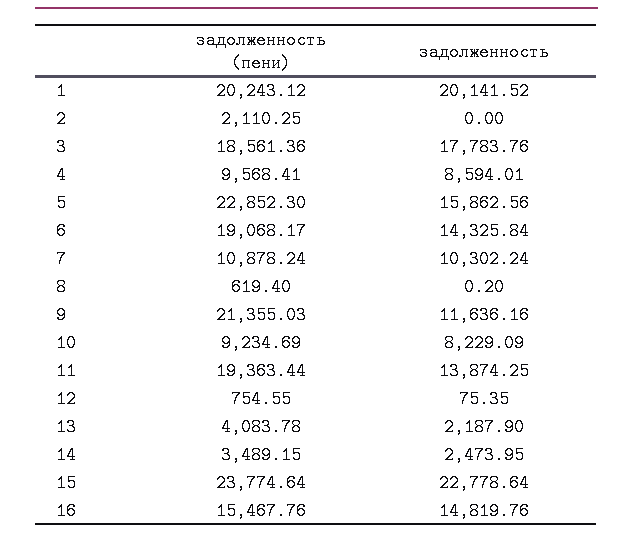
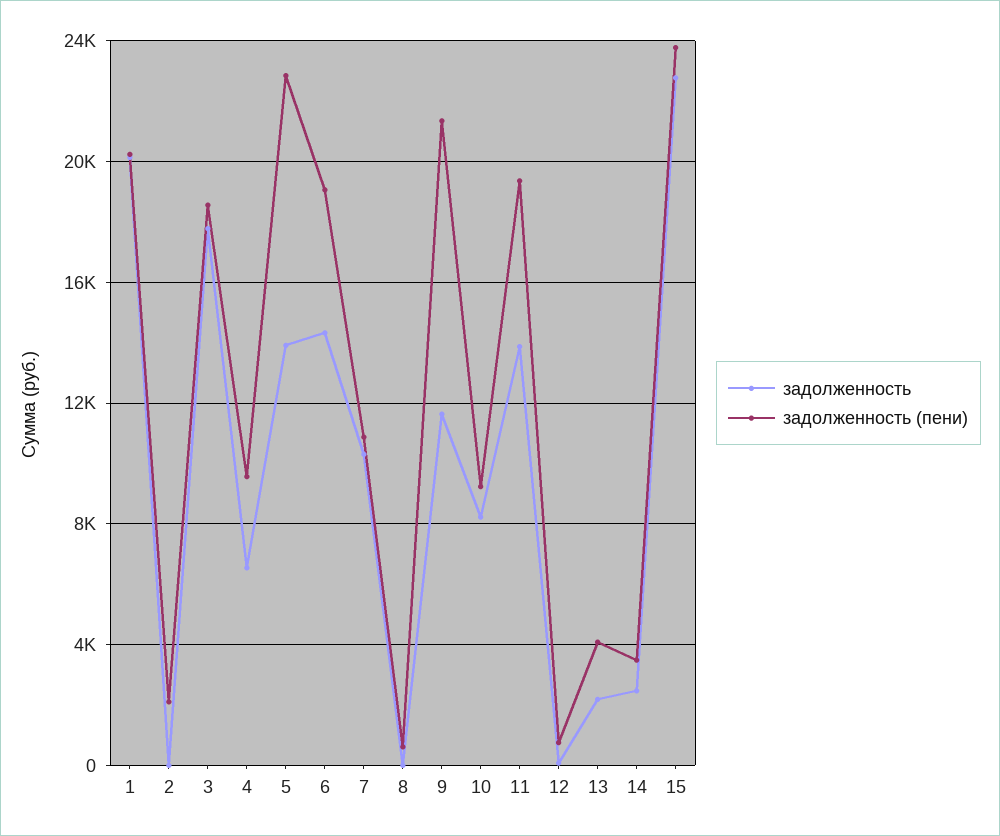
  {
    "задолженность (пени)": {
      "1": 20243.12,
      "2": 2110.25,
      "3": 18561.36,
      "4": 9568.41,
      "5": 22852.3,
      "6": 19068.17,
      "7": 10878.24,
      "8": 619.4,
      "9": 21355.03,
      "10": 9234.69,
      "11": 19363.44,
      "12": 754.55,
      "13": 4083.78,
      "14": 3489.15,
-     "15": 23774.64,
+     "15": 23774.64
-     "16": 15467.76
    },
    "задолженность": {
      "1": 20141.52,
      "2": 0,
      "3": 17783.76,
-     "4": 8594.01,
+     "4": 6500,
-     "5": 15862.56,
+     "5": 14000,
      "6": 14325.84,
      "7": 10302.24,
      "8": 0.2,
      "9": 11636.16,
      "10": 8229.09,
      "11": 13874.25,
      "12": 75.35,
      "13": 2187.9,
      "14": 2473.95,
-     "15": 22778.64,
+     "15": 22778.64
-     "16": 14819.76
    }
  }

